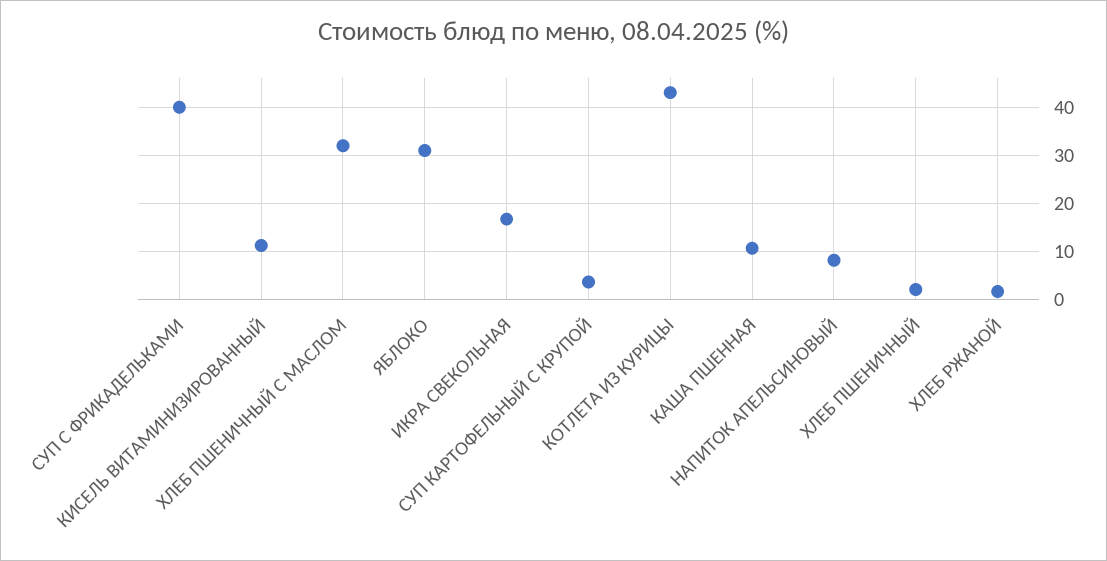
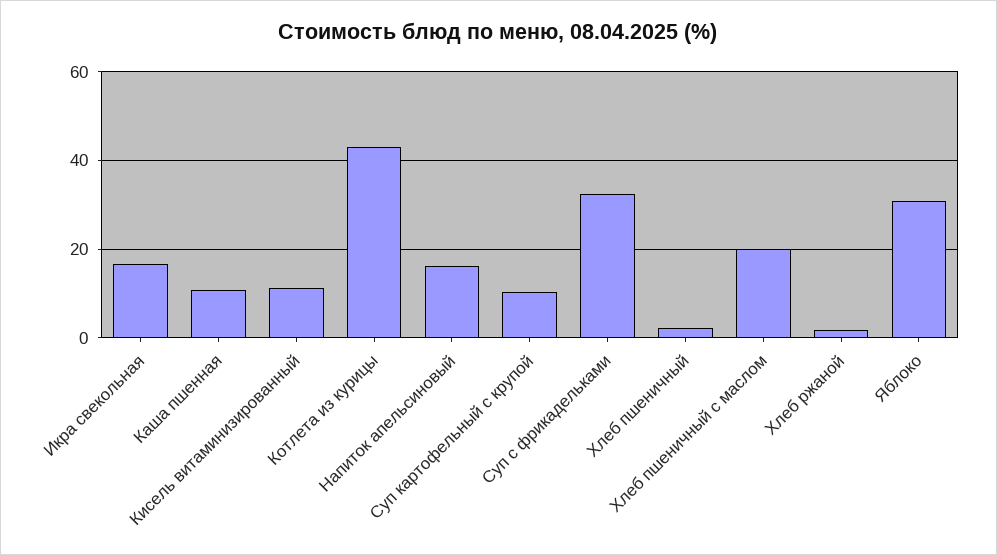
  {
-   "СУП С ФРИКАДЕЛЬКАМИ": 40,
+   "СУП С ФРИКАДЕЛЬКАМИ": 32,
    "КИСЕЛЬ ВИТАМИНИЗИРОВАННЫЙ": 12,
-   "ХЛЕБ ПШЕНИЧНЫЙ С МАСЛОМ": 32,
+   "ХЛЕБ ПШЕНИЧНЫЙ С МАСЛОМ": 20,
    "ЯБЛОКО": 32,
    "ИКРА СВЕКОЛЬНАЯ": 16,
-   "СУП КАРТОФЕЛЬНЫЙ С КРУПОЙ": 4,
+   "СУП КАРТОФЕЛЬНЫЙ С КРУПОЙ": 10,
    "КОТЛЕТА ИЗ КУРИЦЫ": 44,
    "КАША ПШЕННАЯ": 10,
-   "НАПИТОК АПЕЛЬСИНОВЫЙ": 8,
+   "НАПИТОК АПЕЛЬСИНОВЫЙ": 16,
    "ХЛЕБ ПШЕНИЧНЫЙ": 2,
    "ХЛЕБ РЖАНОЙ": 2
  }

